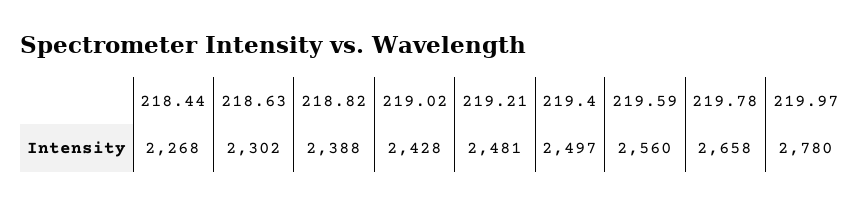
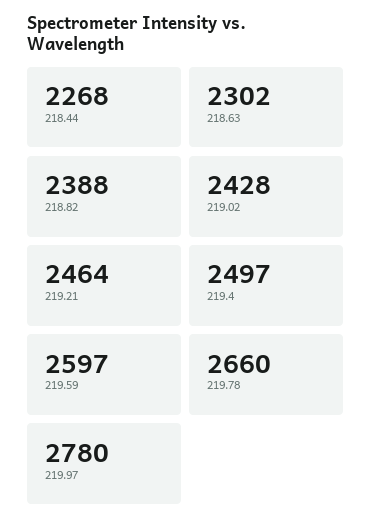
  {
    "218.44": 2268,
    "218.63": 2302,
    "218.82": 2388,
    "219.02": 2428,
-   "219.21": 2481,
+   "219.21": 2464,
    "219.4": 2497,
-   "219.59": 2560,
+   "219.59": 2597,
-   "219.78": 2658,
+   "219.78": 2660,
    "219.97": 2780
  }

